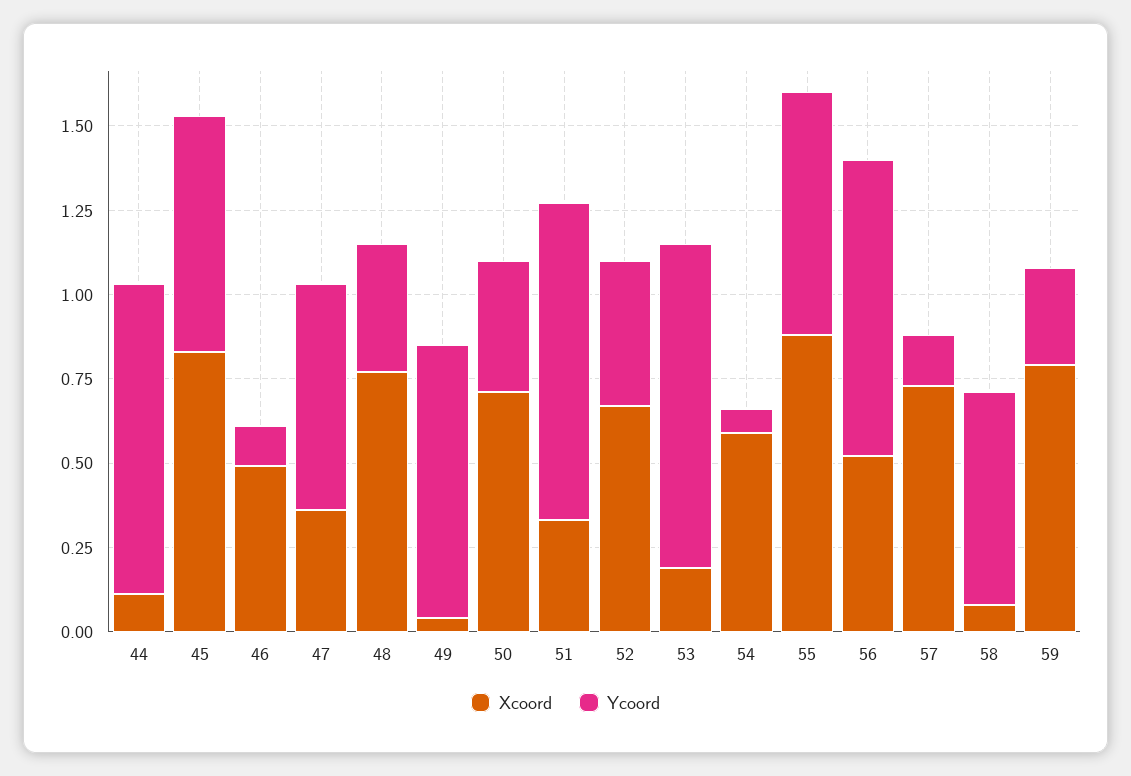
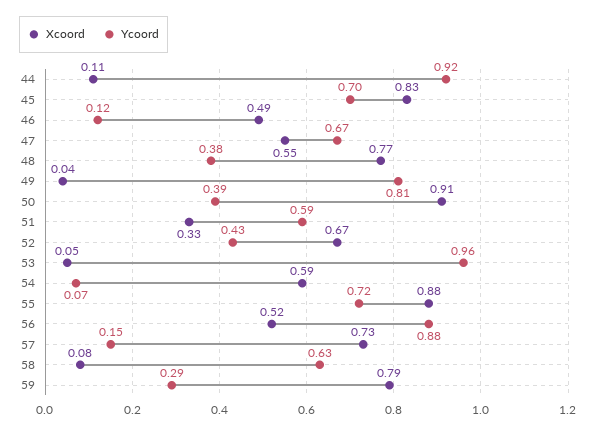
  {
    "Xcoord": {
      "44": 0.11,
      "45": 0.83,
      "46": 0.49,
-     "47": 0.35,
+     "47": 0.55,
      "48": 0.77,
      "49": 0.04,
-     "50": 0.7,
+     "50": 0.91,
      "51": 0.33,
      "52": 0.67,
-     "53": 0.2,
+     "53": 0.05,
      "54": 0.59,
      "55": 0.88,
      "56": 0.52,
      "57": 0.73,
      "58": 0.08,
      "59": 0.79
    },
    "Ycoord": {
      "44": 0.92,
      "45": 0.7,
      "46": 0.12,
      "47": 0.67,
      "48": 0.38,
      "49": 0.81,
      "50": 0.39,
-     "51": 0.95,
+     "51": 0.59,
      "52": 0.43,
      "53": 0.96,
      "54": 0.07,
      "55": 0.72,
      "56": 0.88,
      "57": 0.15,
      "58": 0.63,
      "59": 0.29
    }
  }

